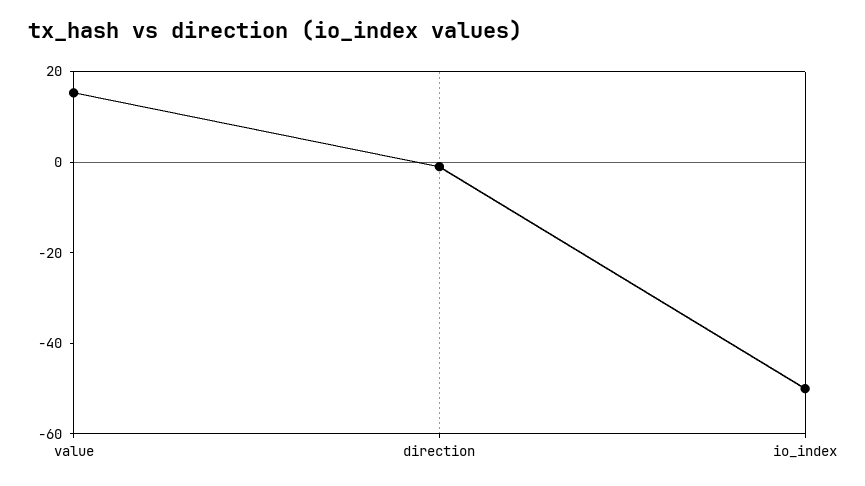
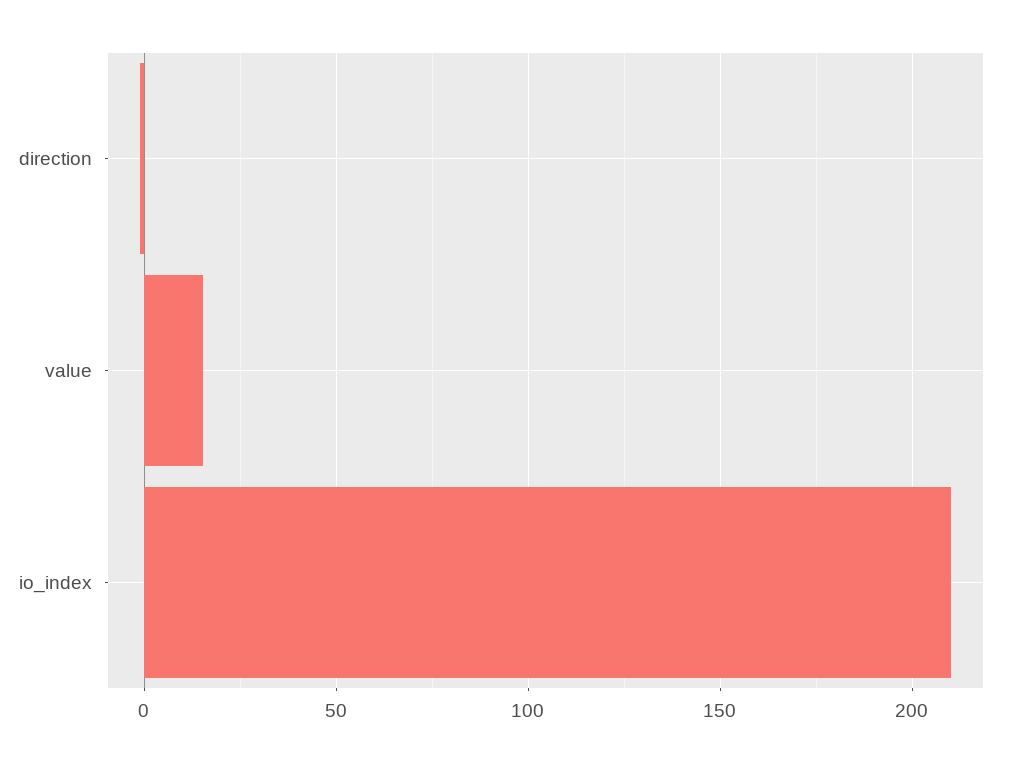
  {
    "value": 15,
    "direction": 0,
-   "io_index": -50
+   "io_index": 210
  }

